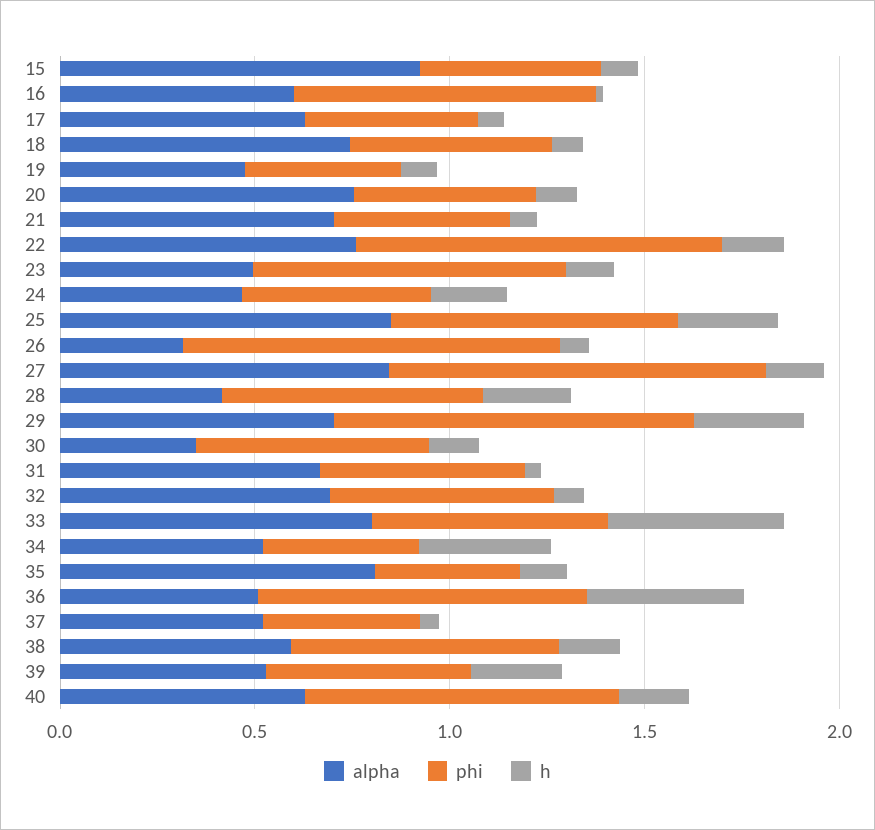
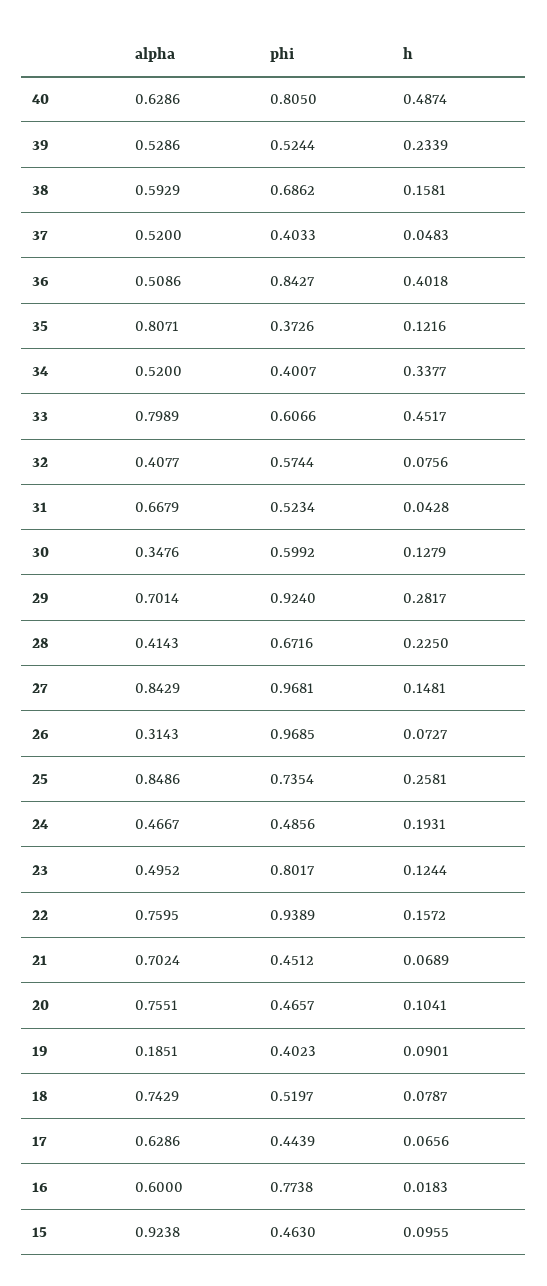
  {
    "alpha": {
      "15": 0.9238,
      "16": 0.6,
      "17": 0.6286,
      "18": 0.7429,
-     "19": 0.5,
+     "19": 0.1851,
      "20": 0.7551,
      "21": 0.7024,
      "22": 0.7595,
      "23": 0.4952,
      "24": 0.4667,
      "25": 0.8486,
      "26": 0.3143,
      "27": 0.8429,
      "28": 0.4143,
      "29": 0.7014,
      "30": 0.3476,
      "31": 0.6679,
-     "32": 0.7,
+     "32": 0.4077,
      "33": 0.7989,
      "34": 0.52,
      "35": 0.8071,
      "36": 0.5086,
      "37": 0.52,
      "38": 0.5929,
      "39": 0.5286,
      "40": 0.6286
    },
    "phi": {
      "15": 0.463,
      "16": 0.7738,
      "17": 0.4439,
      "18": 0.5197,
      "19": 0.4023,
      "20": 0.4657,
      "21": 0.4512,
      "22": 0.9389,
      "23": 0.8017,
      "24": 0.4856,
      "25": 0.7354,
      "26": 0.9685,
      "27": 0.9681,
      "28": 0.6716,
      "29": 0.924,
      "30": 0.5992,
      "31": 0.5234,
      "32": 0.5744,
      "33": 0.6066,
      "34": 0.4007,
      "35": 0.3726,
      "36": 0.8427,
      "37": 0.4033,
      "38": 0.6862,
      "39": 0.5244,
      "40": 0.805
    },
    "h": {
      "15": 0.0955,
      "16": 0.0183,
      "17": 0.0656,
      "18": 0.0787,
      "19": 0.0901,
      "20": 0.1041,
      "21": 0.0689,
      "22": 0.1572,
      "23": 0.1244,
      "24": 0.1931,
      "25": 0.2581,
      "26": 0.0727,
      "27": 0.1481,
      "28": 0.225,
      "29": 0.2817,
      "30": 0.1279,
      "31": 0.0428,
      "32": 0.0756,
      "33": 0.4517,
      "34": 0.3377,
      "35": 0.1216,
      "36": 0.4018,
      "37": 0.0483,
      "38": 0.1581,
      "39": 0.2339,
-     "40": 0.2
+     "40": 0.4874
    }
  }

